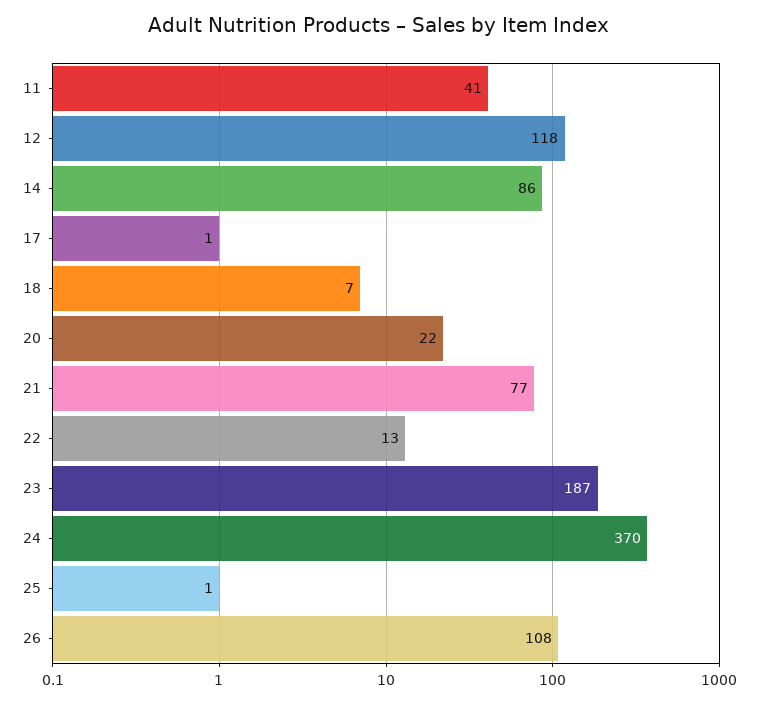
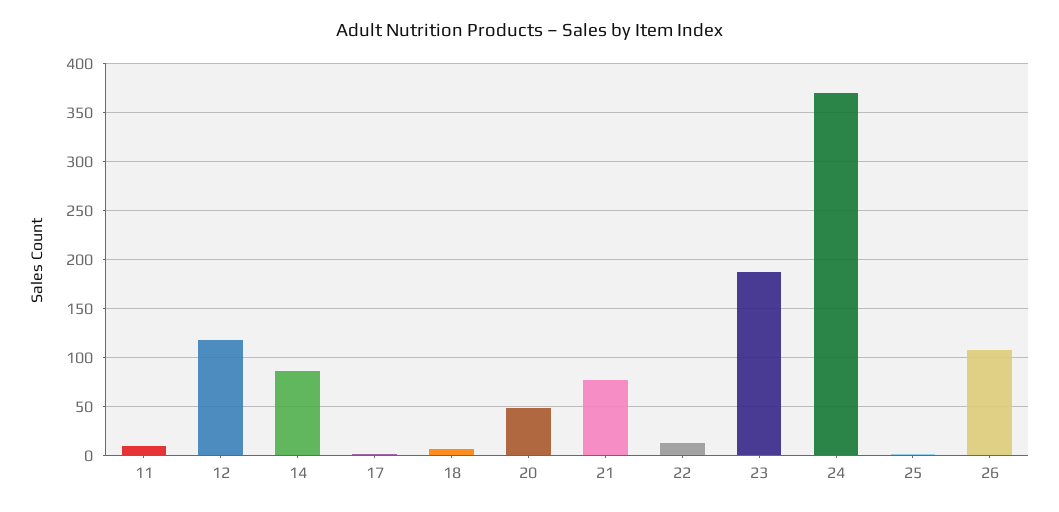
  {
-   "11": 41,
+   "11": 10,
    "12": 118,
    "14": 86,
    "17": 1,
    "18": 7,
-   "20": 22,
+   "20": 50,
    "21": 77,
    "22": 13,
    "23": 187,
    "24": 370,
    "25": 1,
    "26": 108
  }

